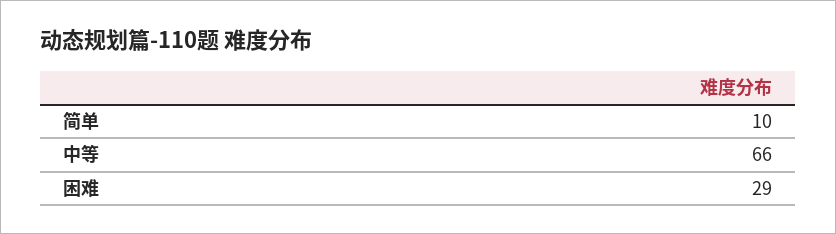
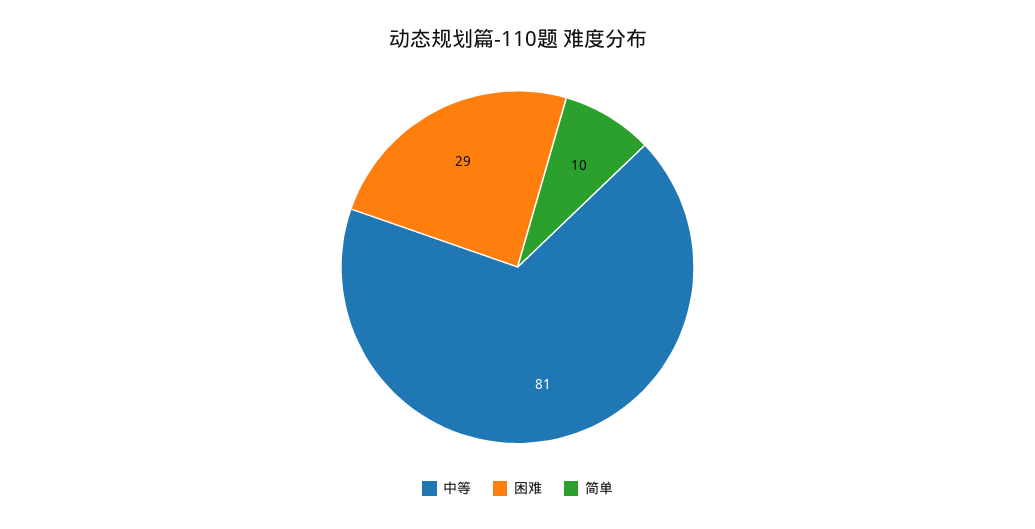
  {
    "简单": 10,
-   "中等": 66,
+   "中等": 81,
    "困难": 29
  }

